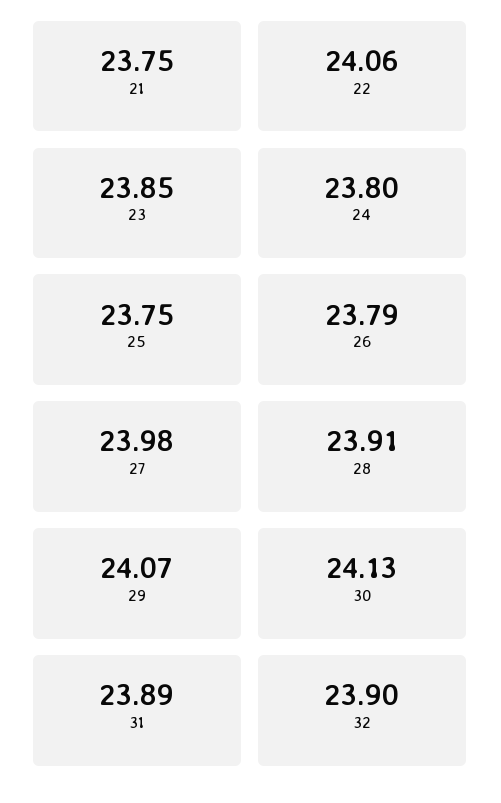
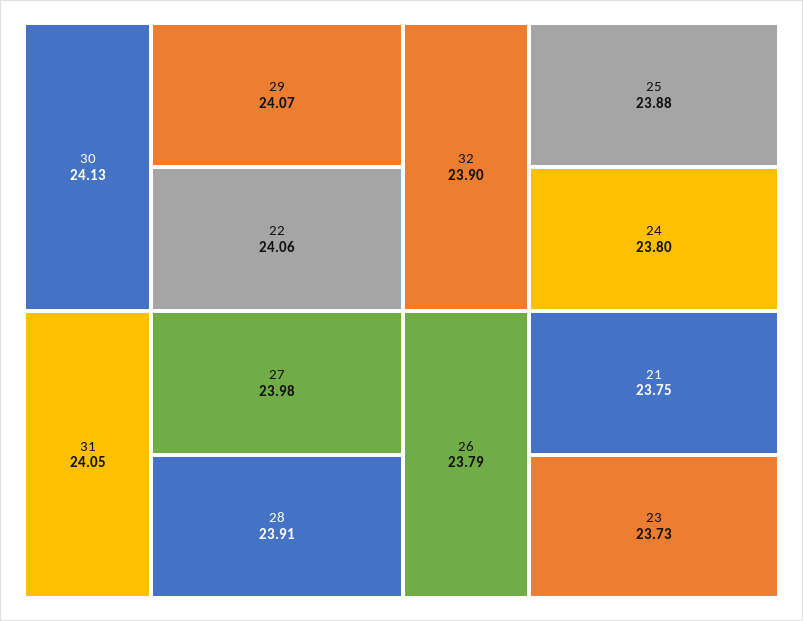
  {
    "21": 23.75,
    "22": 24.06,
-   "23": 23.85,
+   "23": 23.73,
    "24": 23.8,
-   "25": 23.75,
+   "25": 23.88,
    "26": 23.79,
    "27": 23.98,
    "28": 23.91,
    "29": 24.07,
    "30": 24.13,
-   "31": 23.89,
+   "31": 24.05,
    "32": 23.9
  }

